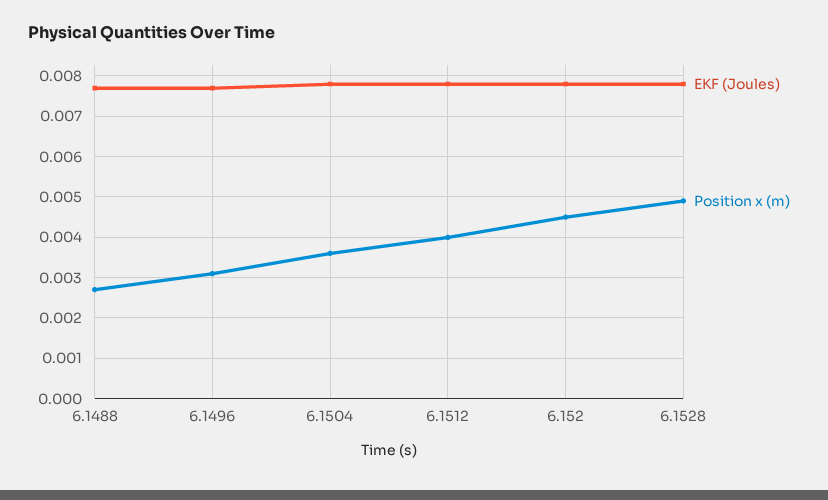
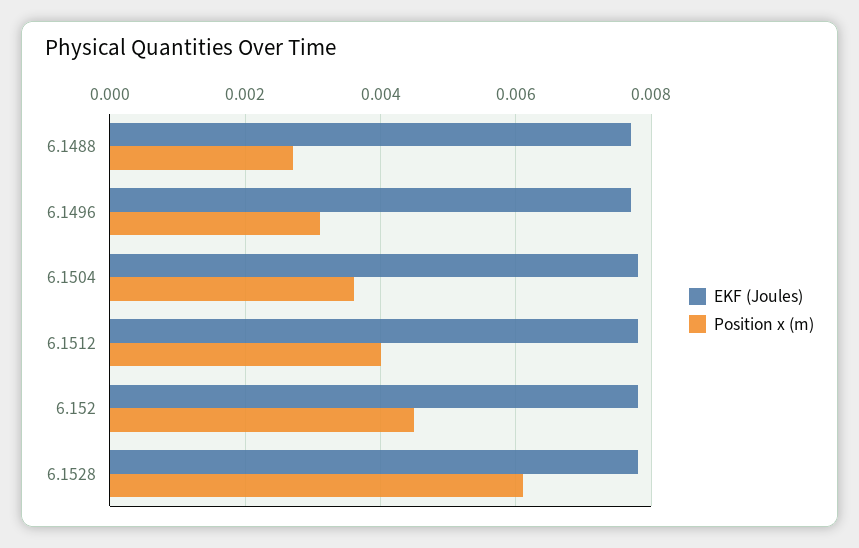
  {
    "EKF (Joules)": {
      "6.1488": 0.0075,
      "6.1496": 0.0075,
      "6.1504": 0.008,
      "6.1512": 0.008,
      "6.152": 0.008,
      "6.1528": 0.008
    },
    "Position x (m)": {
      "6.1488": 0.0025,
      "6.1496": 0.003,
      "6.1504": 0.0035,
      "6.1512": 0.004,
      "6.152": 0.0045,
-     "6.1528": 0.005
+     "6.1528": 0.006
    }
  }

